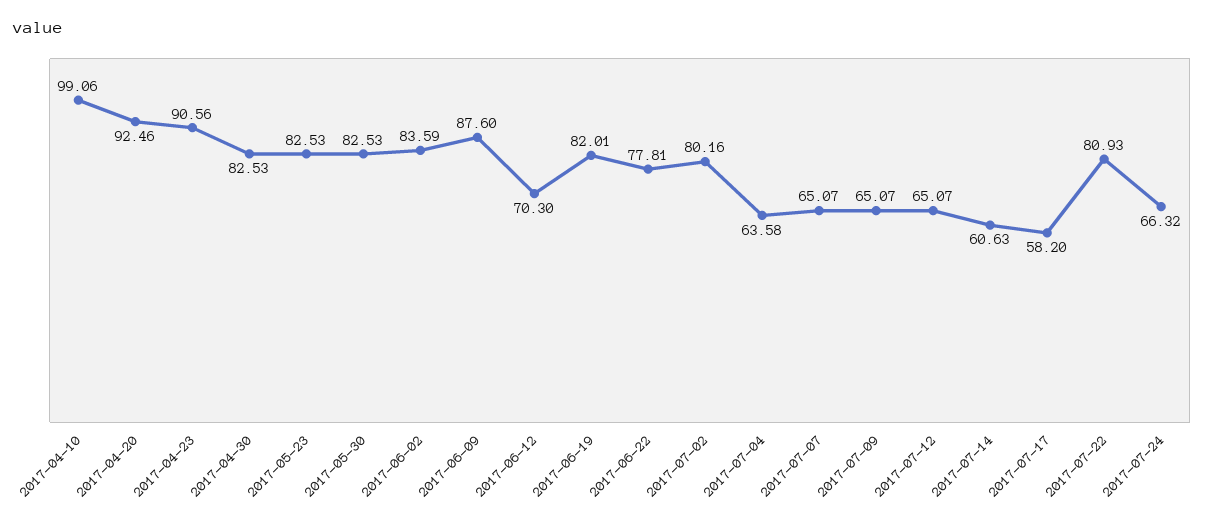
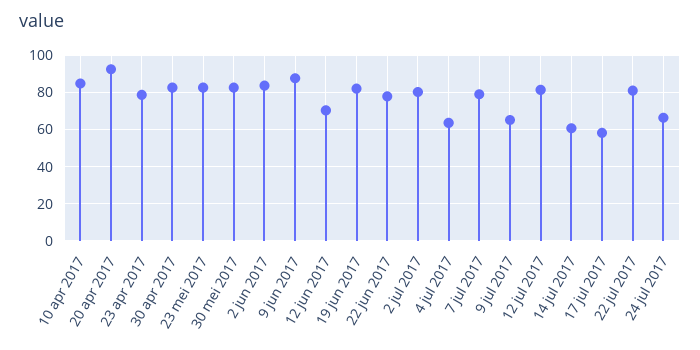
  {
-   "2017-04-10": 99.06,
+   "2017-04-10": 85,
    "2017-04-20": 92.46,
-   "2017-04-23": 90.56,
+   "2017-04-23": 80,
    "2017-04-30": 82.53,
    "2017-05-23": 82.53,
    "2017-05-30": 82.53,
    "2017-06-02": 83.59,
    "2017-06-09": 87.6,
    "2017-06-12": 70.3,
    "2017-06-19": 82.01,
    "2017-06-22": 77.81,
    "2017-07-02": 80.16,
    "2017-07-04": 63.58,
-   "2017-07-07": 65.07,
+   "2017-07-07": 80,
    "2017-07-09": 65.07,
-   "2017-07-12": 65.07,
+   "2017-07-12": 80,
    "2017-07-14": 60.63,
    "2017-07-17": 58.2,
    "2017-07-22": 80.93,
    "2017-07-24": 66.32
  }

